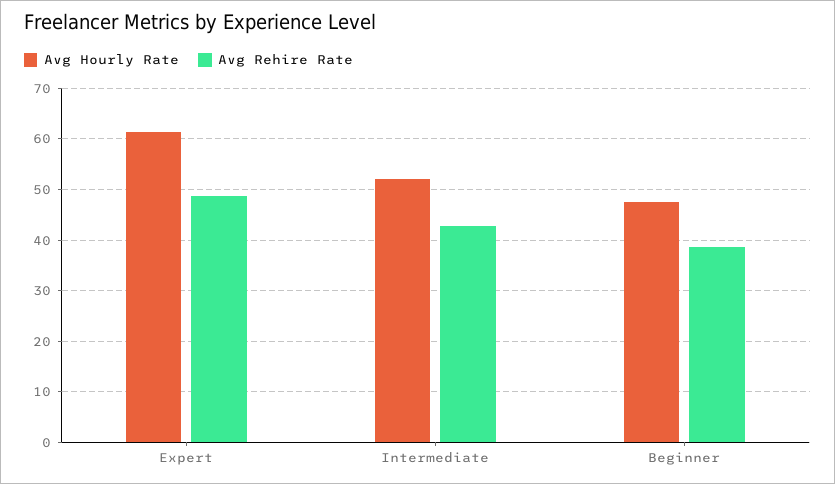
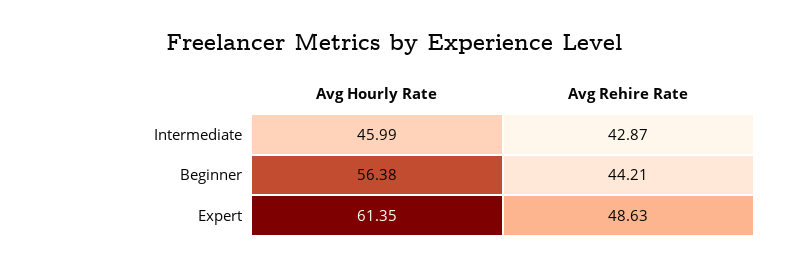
  {
    "Avg Hourly Rate": {
      "Expert": 61.35,
-     "Intermediate": 52,
+     "Intermediate": 45.99,
-     "Beginner": 48
+     "Beginner": 56.38
    },
    "Avg Rehire Rate": {
      "Expert": 48.63,
      "Intermediate": 42.87,
-     "Beginner": 38
+     "Beginner": 44.21
    }
  }

